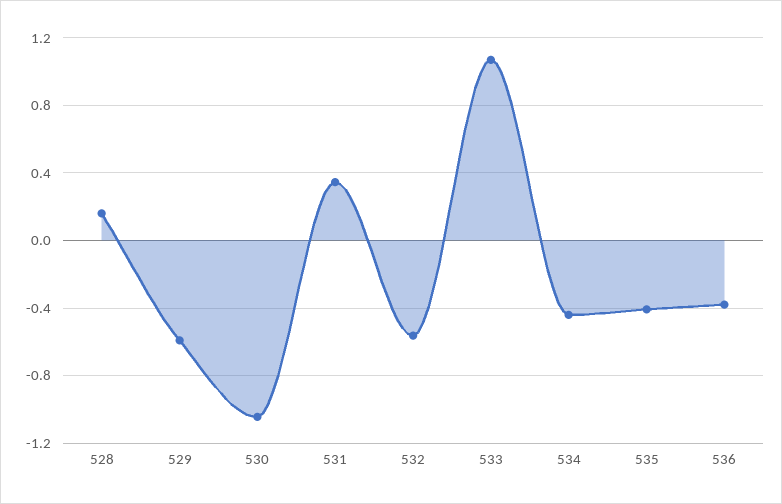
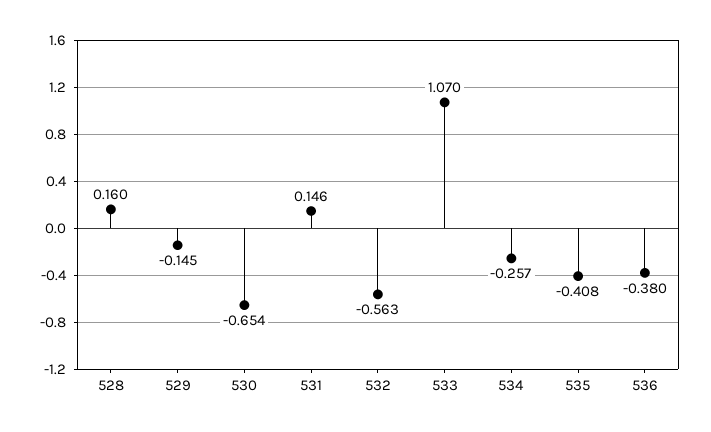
  {
    "528": 0.16,
-   "529": -0.6,
+   "529": -0.145,
-   "530": -1.05,
+   "530": -0.654,
-   "531": 0.35,
+   "531": 0.146,
    "532": -0.563,
    "533": 1.07,
-   "534": -0.45,
+   "534": -0.257,
    "535": -0.408,
    "536": -0.38
  }

